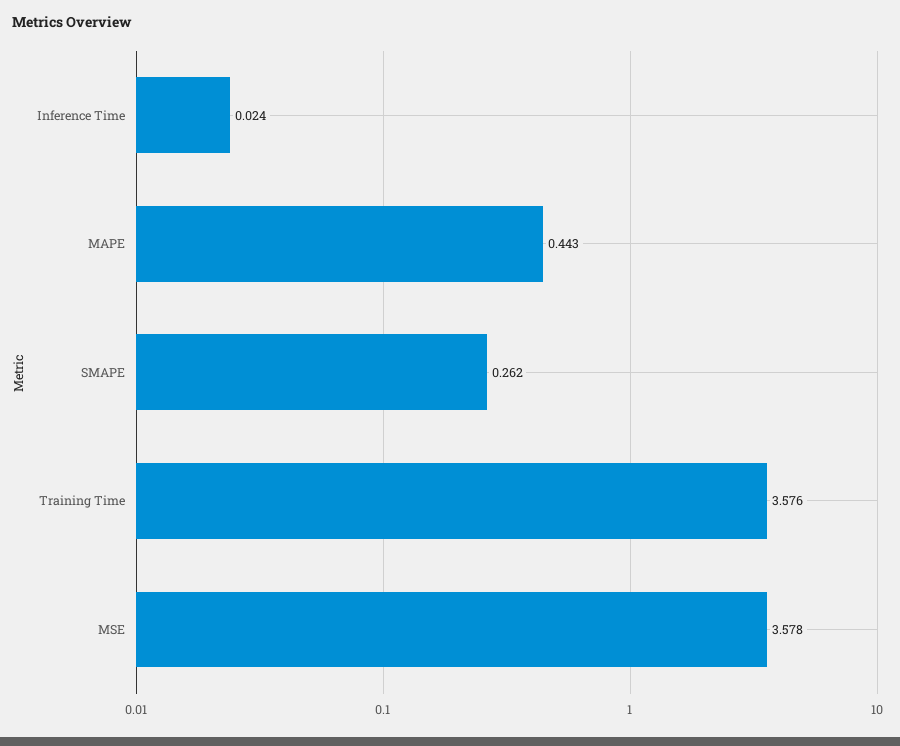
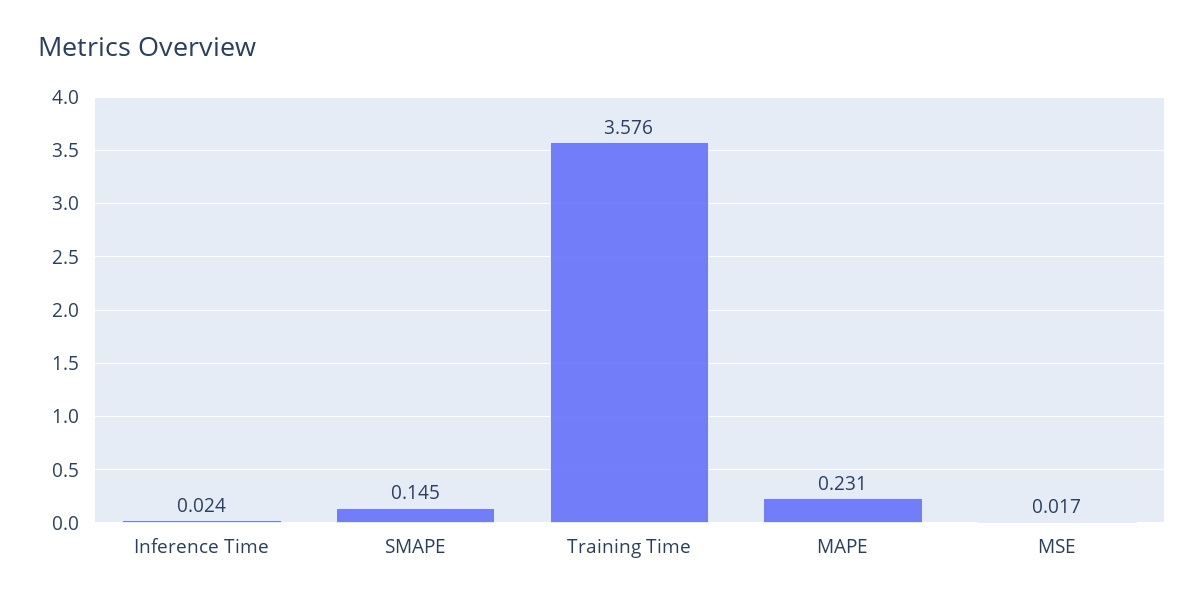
  {
    "Inference Time": 0.024,
-   "MAPE": 0.443,
+   "MAPE": 0.231,
-   "SMAPE": 0.262,
+   "SMAPE": 0.145,
    "Training Time": 3.576,
-   "MSE": 3.578
+   "MSE": 0.017
  }

